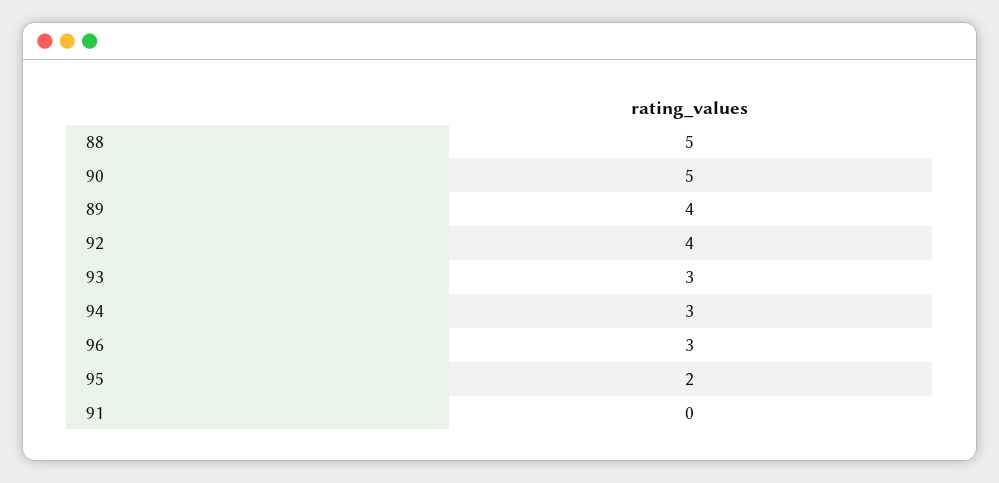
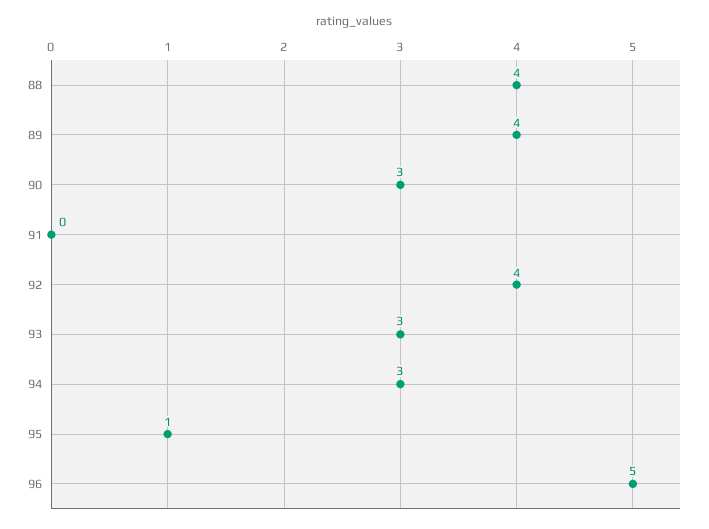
  {
-   "88": 5,
+   "88": 4,
-   "90": 5,
+   "90": 3,
    "89": 4,
    "92": 4,
    "93": 3,
    "94": 3,
-   "96": 3,
+   "96": 5,
-   "95": 2,
+   "95": 1,
    "91": 0
  }

